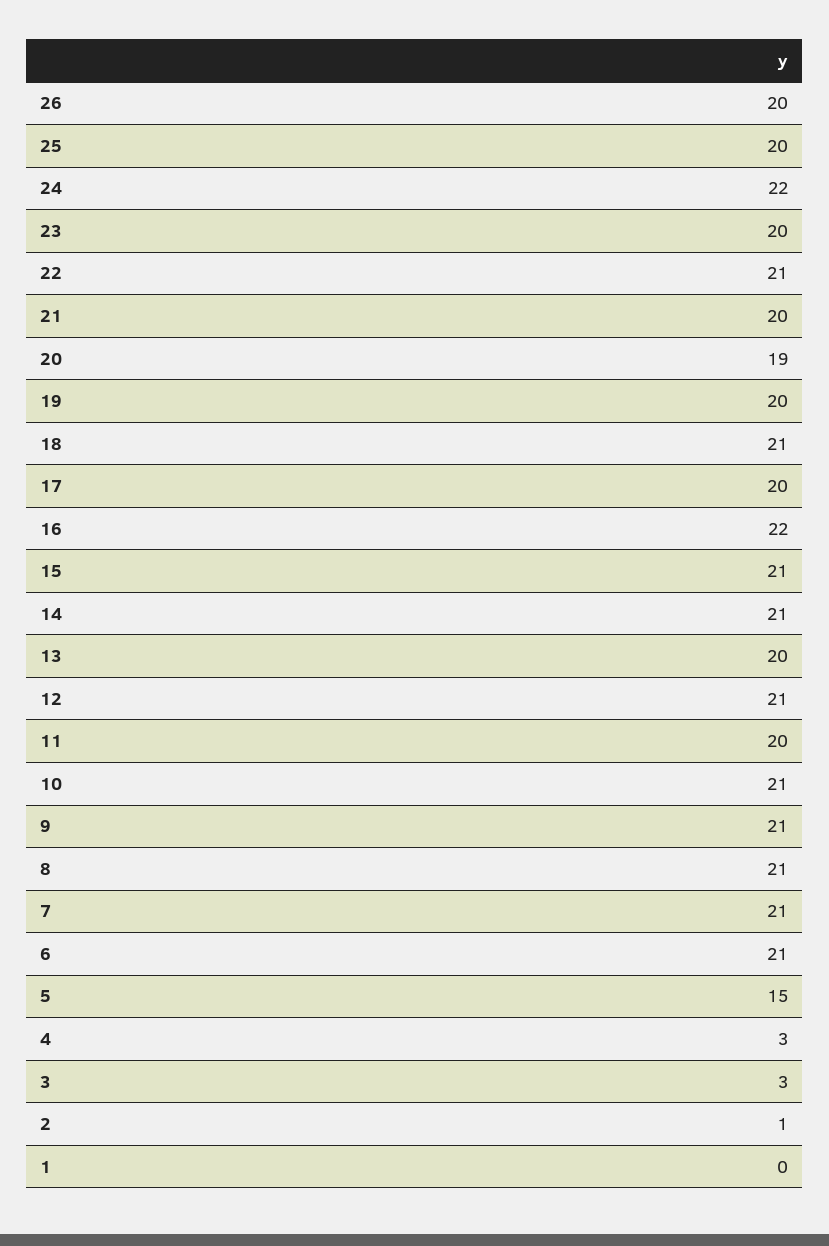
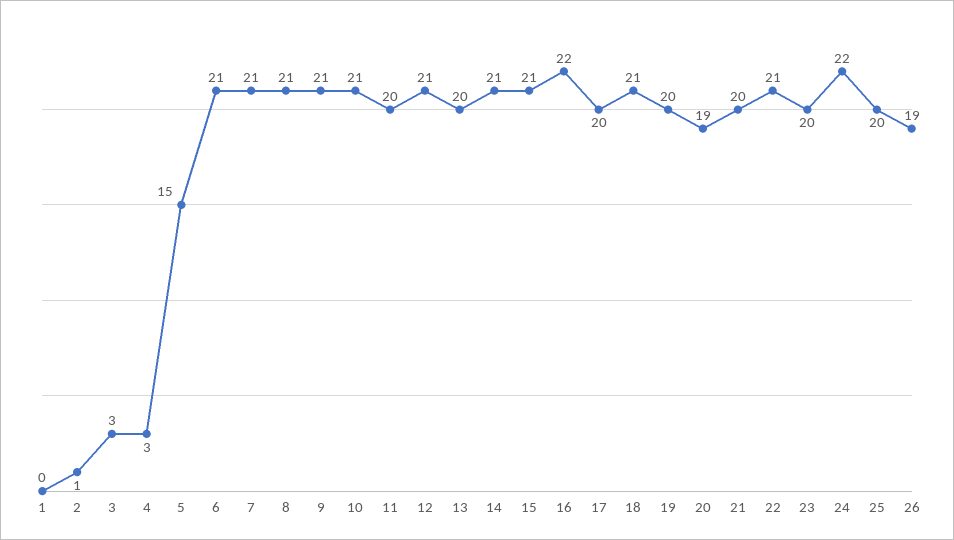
  {
-   "26": 20,
+   "26": 19,
    "25": 20,
    "24": 22,
    "23": 20,
    "22": 21,
    "21": 20,
    "20": 19,
    "19": 20,
    "18": 21,
    "17": 20,
    "16": 22,
    "15": 21,
    "14": 21,
    "13": 20,
    "12": 21,
    "11": 20,
    "10": 21,
    "9": 21,
    "8": 21,
    "7": 21,
    "6": 21,
    "5": 15,
    "4": 3,
    "3": 3,
    "2": 1,
    "1": 0
  }

